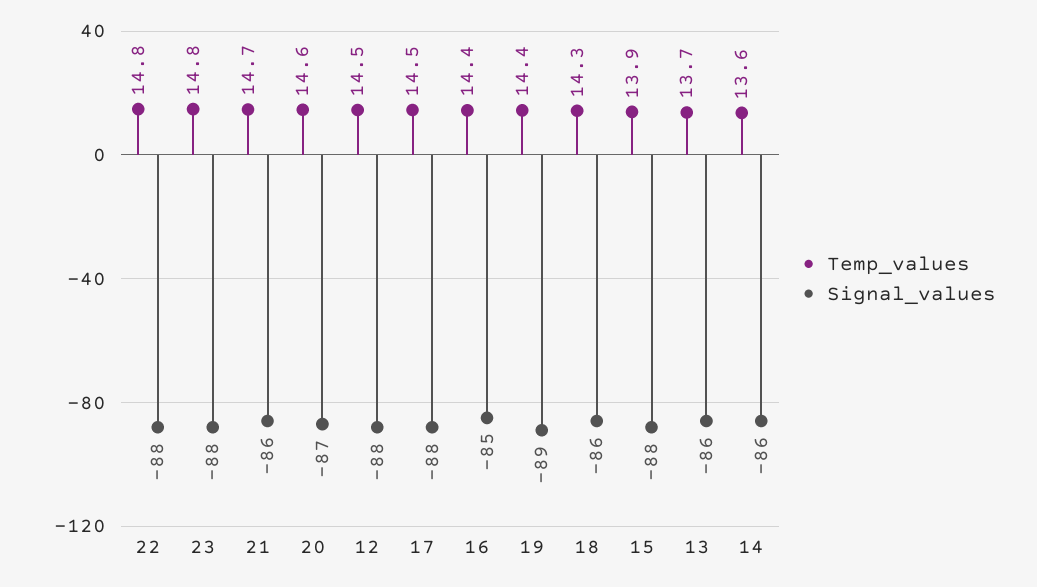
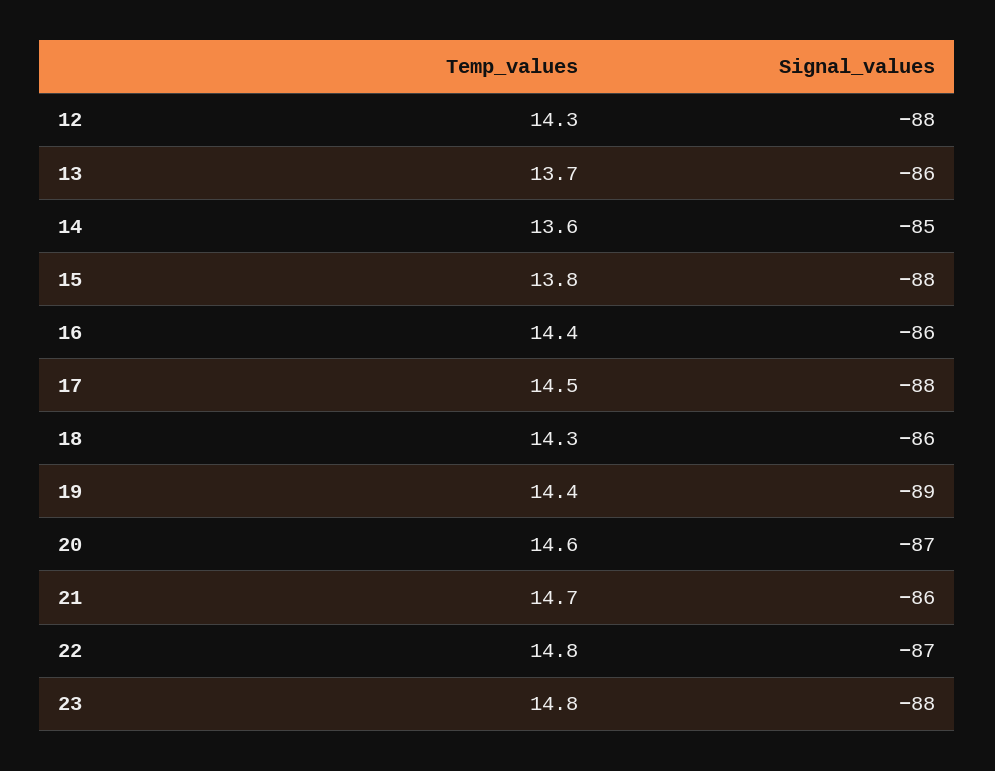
  {
    "Temp_values": {
      "22": 14.8,
      "23": 14.8,
      "21": 14.7,
      "20": 14.6,
-     "12": 14.5,
+     "12": 14.3,
      "17": 14.5,
      "16": 14.4,
      "19": 14.4,
      "18": 14.3,
-     "15": 13.9,
+     "15": 13.8,
      "13": 13.7,
      "14": 13.6
    },
    "Signal_values": {
-     "22": -88,
+     "22": -87,
      "23": -88,
      "21": -86,
      "20": -87,
      "12": -88,
      "17": -88,
-     "16": -85,
+     "16": -86,
      "19": -89,
      "18": -86,
      "15": -88,
      "13": -86,
-     "14": -86
+     "14": -85
    }
  }

